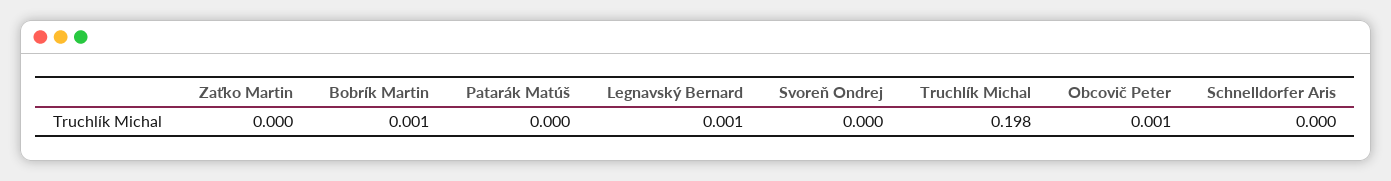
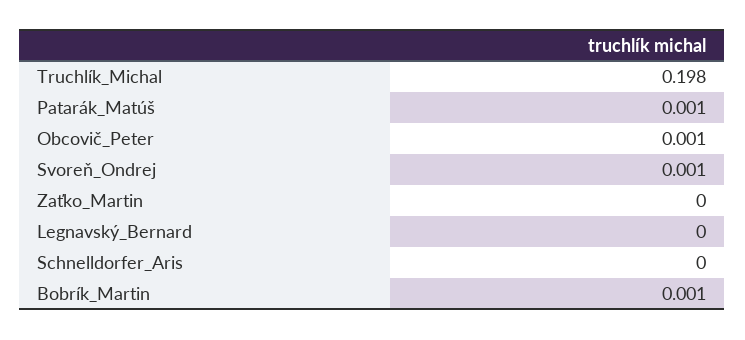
  {
    "Zaťko Martin": 0,
    "Bobrík Martin": 0.001,
-   "Patarák Matúš": 0,
+   "Patarák Matúš": 0.001,
-   "Legnavský Bernard": 0.001,
+   "Legnavský Bernard": 0,
-   "Svoreň Ondrej": 0,
+   "Svoreň Ondrej": 0.001,
    "Truchlík Michal": 0.198,
    "Obcovič Peter": 0.001,
    "Schnelldorfer Aris": 0
  }

